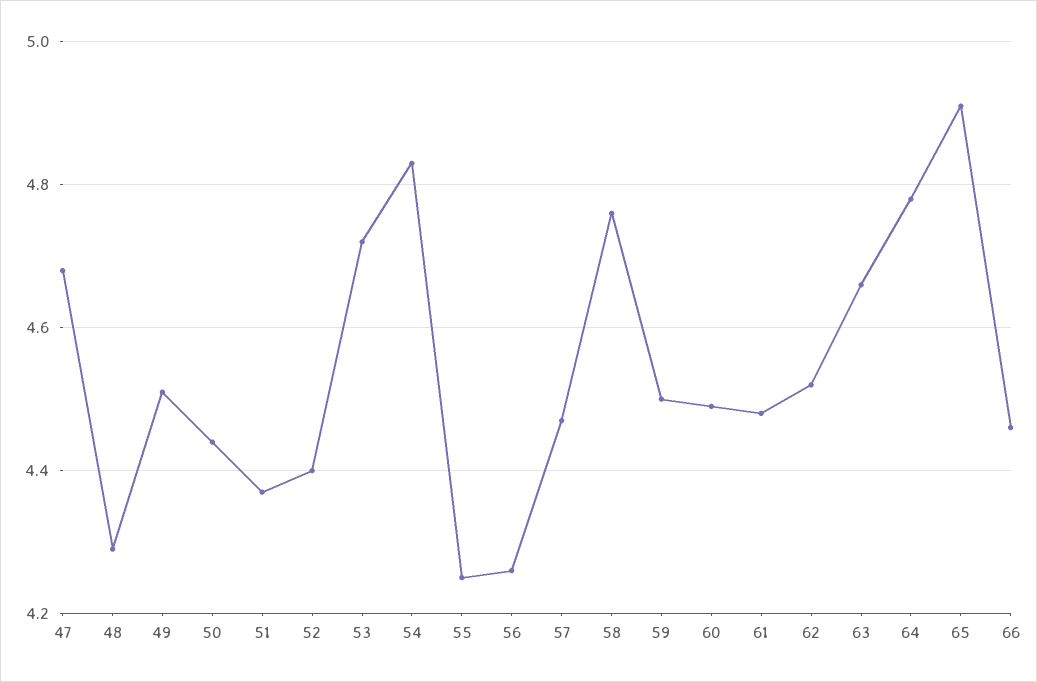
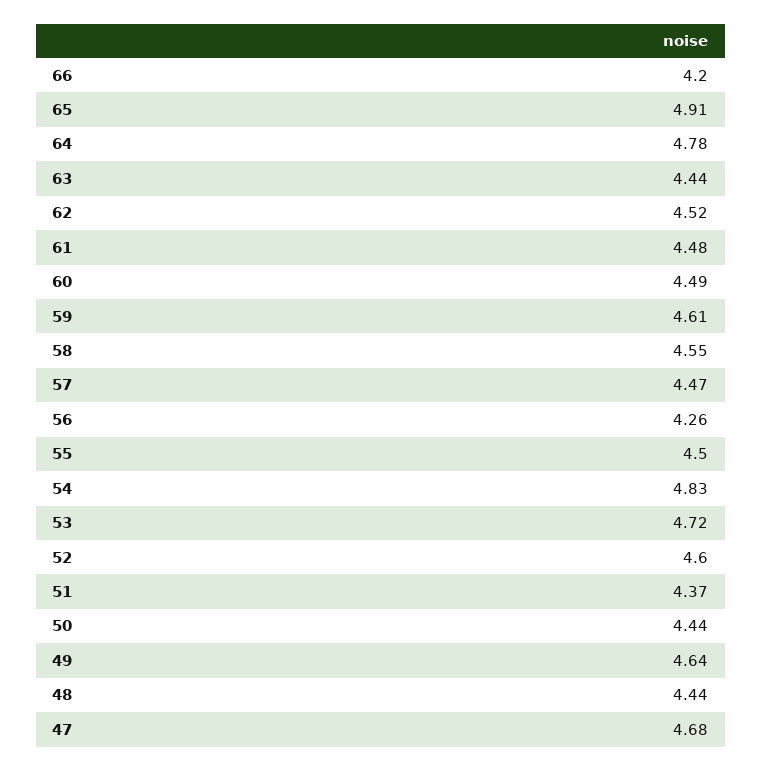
  {
    "47": 4.68,
-   "48": 4.3,
+   "48": 4.44,
-   "49": 4.5,
+   "49": 4.64,
    "50": 4.44,
    "51": 4.37,
-   "52": 4.4,
+   "52": 4.6,
    "53": 4.72,
    "54": 4.83,
-   "55": 4.25,
+   "55": 4.5,
    "56": 4.26,
    "57": 4.47,
-   "58": 4.75,
+   "58": 4.55,
-   "59": 4.5,
+   "59": 4.61,
    "60": 4.49,
    "61": 4.48,
    "62": 4.52,
-   "63": 4.65,
+   "63": 4.44,
    "64": 4.78,
    "65": 4.91,
-   "66": 4.45
+   "66": 4.2
  }

